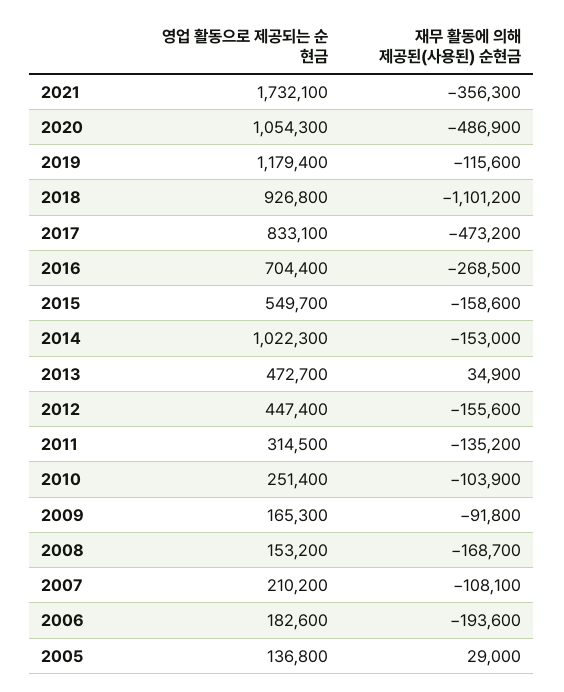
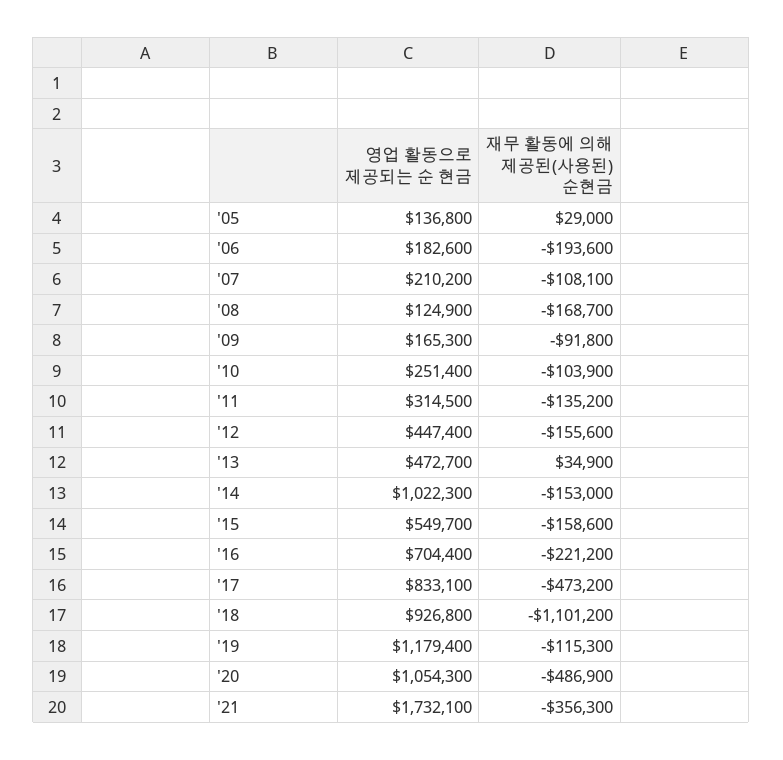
  {
    "영업 활동으로 제공되는 순 현금": {
      "2021": 1732100,
      "2020": 1054300,
      "2019": 1179400,
      "2018": 926800,
      "2017": 833100,
      "2016": 704400,
      "2015": 549700,
      "2014": 1022300,
      "2013": 472700,
      "2012": 447400,
      "2011": 314500,
      "2010": 251400,
      "2009": 165300,
-     "2008": 153200,
+     "2008": 124900,
      "2007": 210200,
      "2006": 182600,
      "2005": 136800
    },
    "재무 활동에 의해 제공된(사용된) 순현금": {
      "2021": -356300,
      "2020": -486900,
-     "2019": -115600,
+     "2019": -115300,
      "2018": -1101200,
      "2017": -473200,
-     "2016": -268500,
+     "2016": -221200,
      "2015": -158600,
      "2014": -153000,
      "2013": 34900,
      "2012": -155600,
      "2011": -135200,
      "2010": -103900,
      "2009": -91800,
      "2008": -168700,
      "2007": -108100,
      "2006": -193600,
      "2005": 29000
    }
  }

